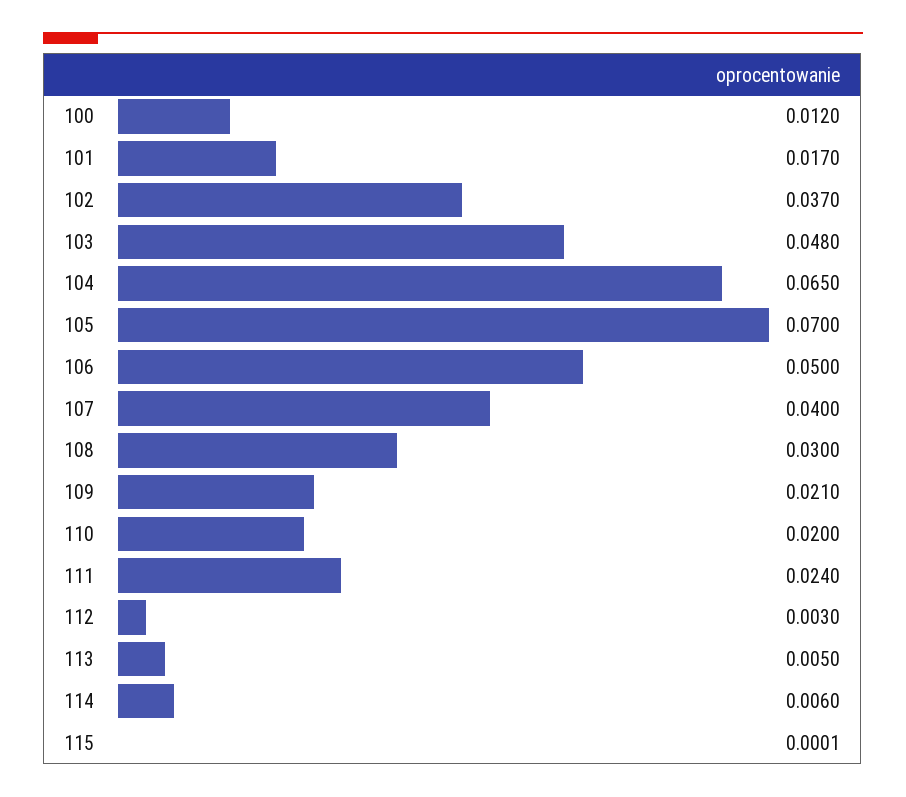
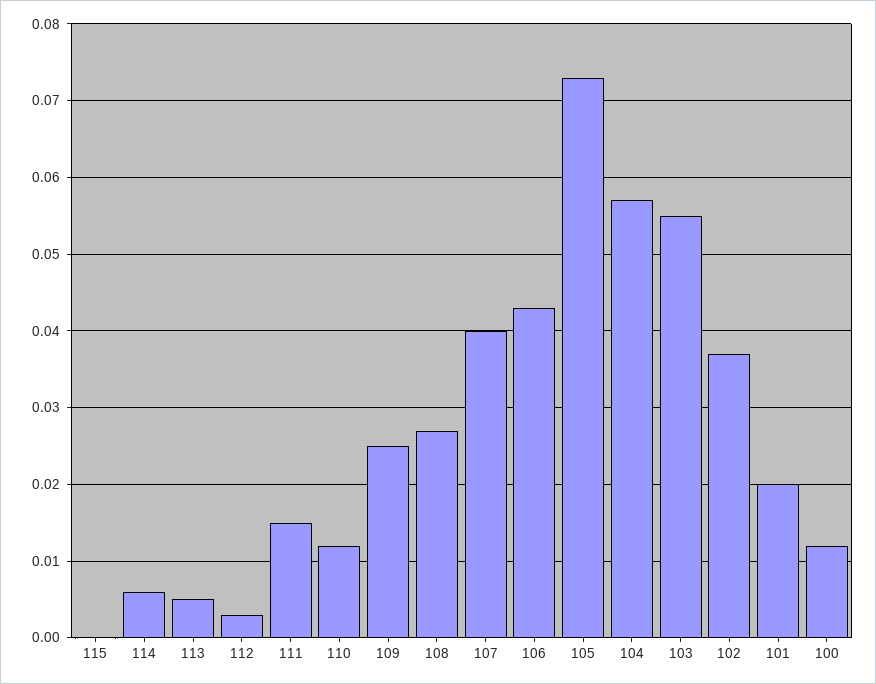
  {
    "100": 0.012,
-   "101": 0.017,
+   "101": 0.02,
    "102": 0.037,
-   "103": 0.048,
+   "103": 0.055,
-   "104": 0.065,
+   "104": 0.057,
-   "105": 0.07,
+   "105": 0.073,
-   "106": 0.05,
+   "106": 0.043,
    "107": 0.04,
-   "108": 0.03,
+   "108": 0.027,
-   "109": 0.021,
+   "109": 0.025,
-   "110": 0.02,
+   "110": 0.012,
-   "111": 0.024,
+   "111": 0.015,
    "112": 0.003,
    "113": 0.005,
    "114": 0.006,
    "115": 0.0001
  }

